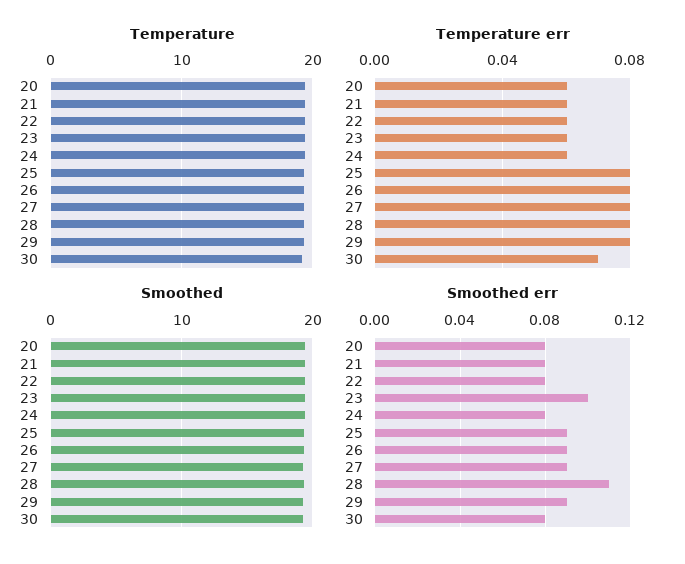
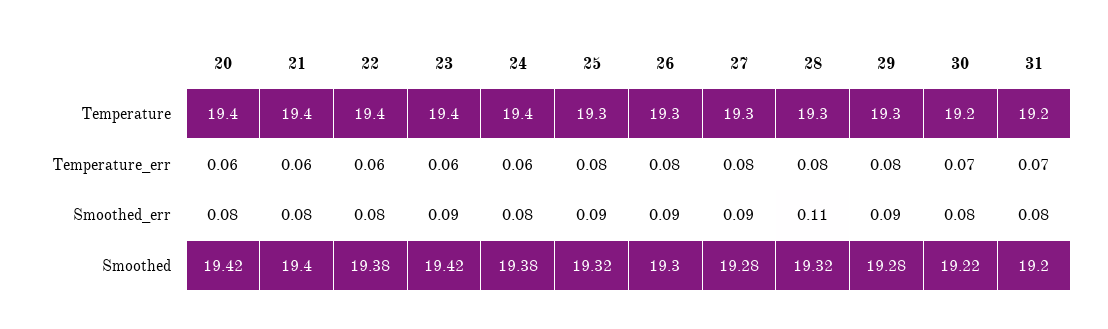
  {
    "Temperature": {
      "20": 19.4,
      "21": 19.4,
      "22": 19.4,
      "23": 19.4,
      "24": 19.4,
      "25": 19.3,
      "26": 19.3,
      "27": 19.3,
      "28": 19.3,
      "29": 19.3,
-     "30": 19.2
+     "30": 19.2,
+     "31": 19.2
    },
    "Temperature err": {
      "20": 0.06,
      "21": 0.06,
      "22": 0.06,
      "23": 0.06,
      "24": 0.06,
      "25": 0.08,
      "26": 0.08,
      "27": 0.08,
      "28": 0.08,
      "29": 0.08,
-     "30": 0.07
+     "30": 0.07,
+     "31": 0.07
    },
    "Smoothed": {
      "20": 19.42,
      "21": 19.4,
      "22": 19.38,
      "23": 19.42,
      "24": 19.38,
      "25": 19.32,
      "26": 19.3,
      "27": 19.28,
      "28": 19.32,
      "29": 19.28,
-     "30": 19.22
+     "30": 19.22,
+     "31": 19.2
    },
    "Smoothed err": {
      "20": 0.08,
      "21": 0.08,
      "22": 0.08,
-     "23": 0.1,
+     "23": 0.09,
      "24": 0.08,
      "25": 0.09,
      "26": 0.09,
      "27": 0.09,
      "28": 0.11,
      "29": 0.09,
-     "30": 0.08
+     "30": 0.08,
+     "31": 0.08
    }
  }

